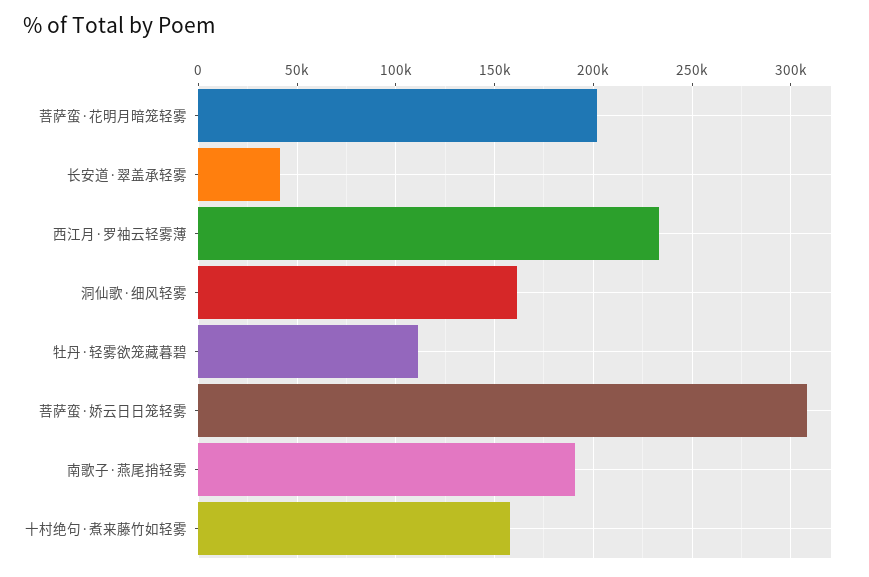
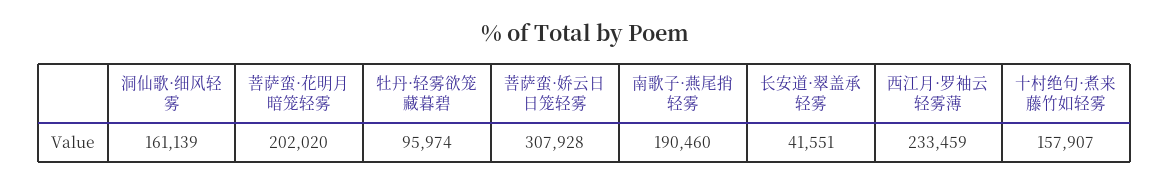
  {
    "菩萨蛮·花明月暗笼轻雾": 202020,
    "长安道·翠盖承轻雾": 41551,
    "西江月·罗袖云轻雾薄": 233459,
    "洞仙歌·细风轻雾": 161139,
-   "牡丹·轻雾欲笼藏暮碧": 110000,
+   "牡丹·轻雾欲笼藏暮碧": 95974,
    "菩萨蛮·娇云日日笼轻雾": 307928,
    "南歌子·燕尾捎轻雾": 190460,
    "十村绝句·煮来藤竹如轻雾": 157907
  }

